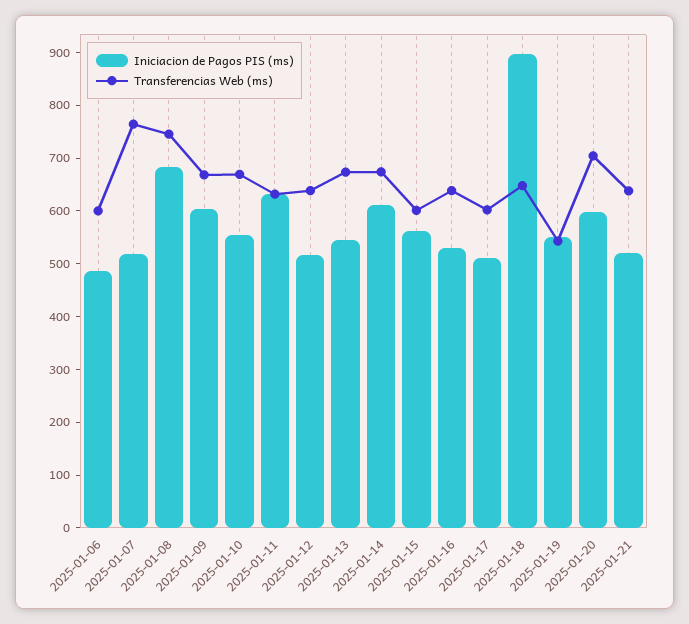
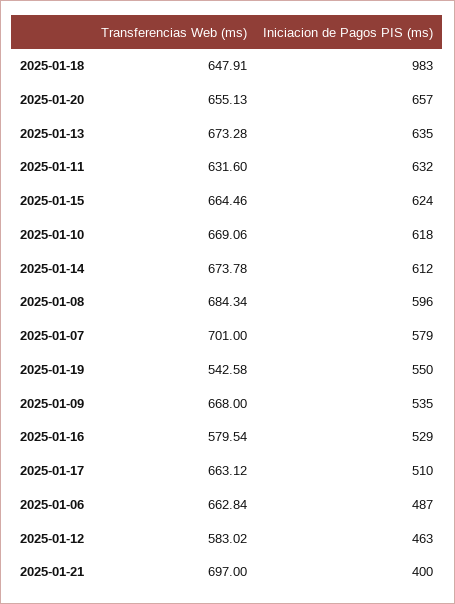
  {
    "Iniciacion de Pagos PIS (ms)": {
      "2025-01-06": 487,
-     "2025-01-07": 520,
+     "2025-01-07": 579,
-     "2025-01-08": 680,
+     "2025-01-08": 596,
-     "2025-01-09": 600,
+     "2025-01-09": 535,
-     "2025-01-10": 560,
+     "2025-01-10": 618,
      "2025-01-11": 632,
-     "2025-01-12": 520,
+     "2025-01-12": 463,
-     "2025-01-13": 540,
+     "2025-01-13": 635,
      "2025-01-14": 612,
-     "2025-01-15": 560,
+     "2025-01-15": 624,
      "2025-01-16": 529,
      "2025-01-17": 510,
-     "2025-01-18": 900,
+     "2025-01-18": 983,
      "2025-01-19": 550,
-     "2025-01-20": 600,
+     "2025-01-20": 657,
-     "2025-01-21": 520
+     "2025-01-21": 400
    },
    "Transferencias Web (ms)": {
-     "2025-01-06": 600,
+     "2025-01-06": 662.84,
-     "2025-01-07": 760,
+     "2025-01-07": 701,
-     "2025-01-08": 740,
+     "2025-01-08": 684.34,
      "2025-01-09": 668,
      "2025-01-10": 669.06,
      "2025-01-11": 631.6,
-     "2025-01-12": 640,
+     "2025-01-12": 583.02,
      "2025-01-13": 673.28,
      "2025-01-14": 673.78,
-     "2025-01-15": 600,
+     "2025-01-15": 664.46,
-     "2025-01-16": 640,
+     "2025-01-16": 579.54,
-     "2025-01-17": 600,
+     "2025-01-17": 663.12,
      "2025-01-18": 647.91,
      "2025-01-19": 542.58,
-     "2025-01-20": 700,
+     "2025-01-20": 655.13,
-     "2025-01-21": 640
+     "2025-01-21": 697
    }
  }

